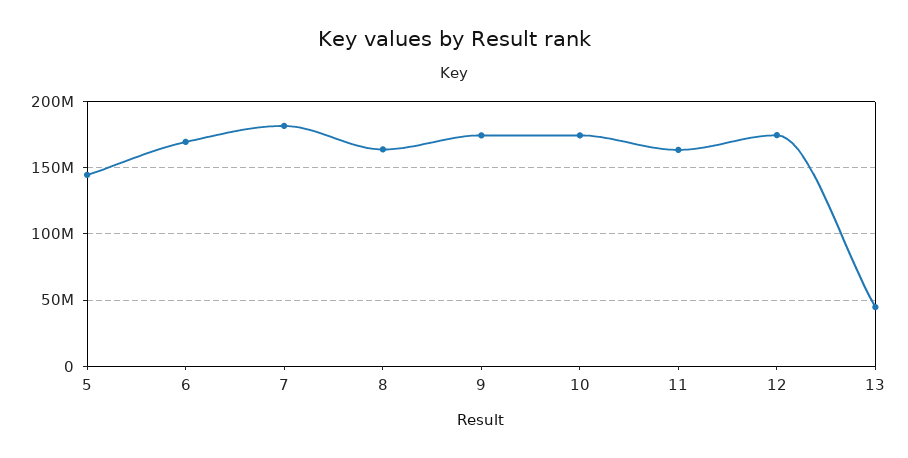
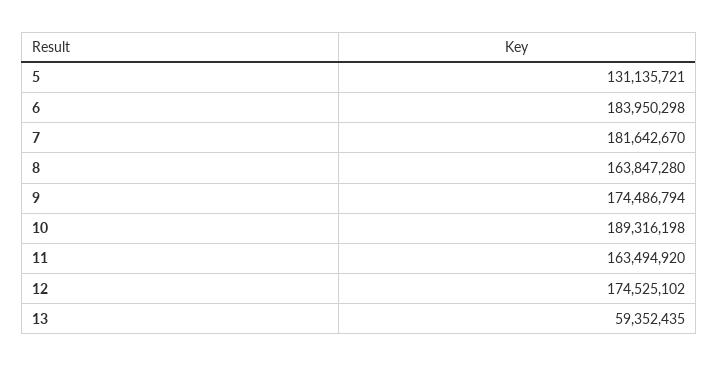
  {
-   "5": 145000000,
+   "5": 131135721,
-   "6": 170000000,
+   "6": 183950298,
    "7": 181642670,
    "8": 163847280,
    "9": 174486794,
-   "10": 175000000,
+   "10": 189316198,
    "11": 163494920,
    "12": 174525102,
-   "13": 45000000
+   "13": 59352435
  }

